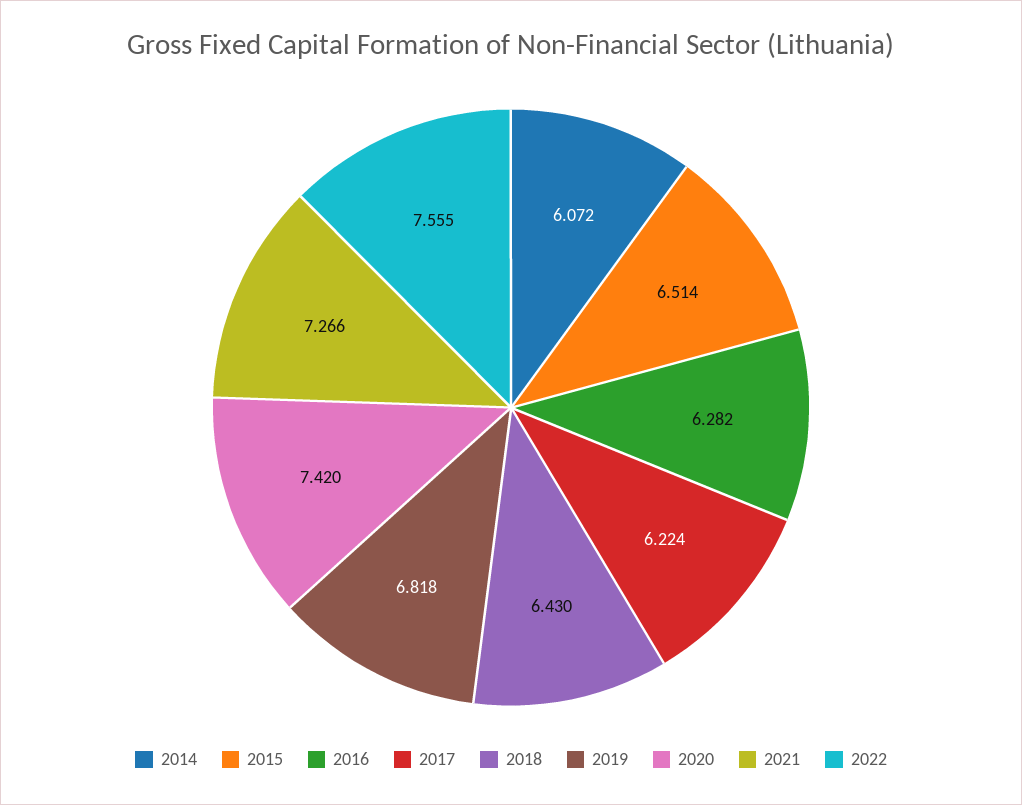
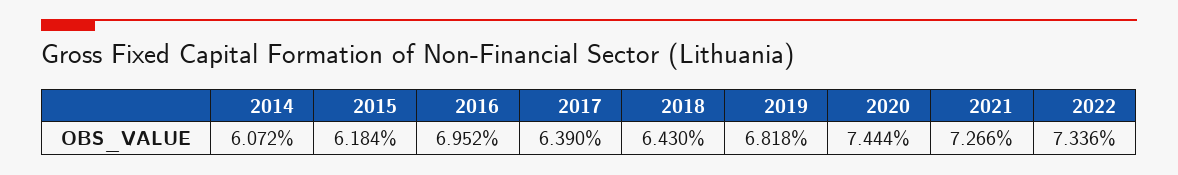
  {
    "2014": 6.072,
-   "2015": 6.514,
+   "2015": 6.184,
-   "2016": 6.282,
+   "2016": 6.952,
-   "2017": 6.224,
+   "2017": 6.39,
    "2018": 6.43,
    "2019": 6.818,
-   "2020": 7.42,
+   "2020": 7.444,
    "2021": 7.266,
-   "2022": 7.555
+   "2022": 7.336
  }

